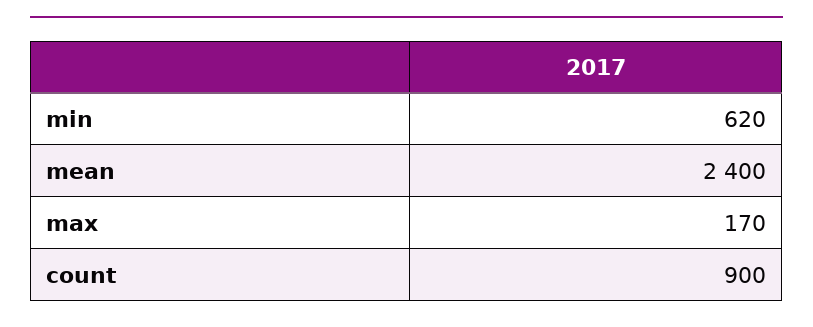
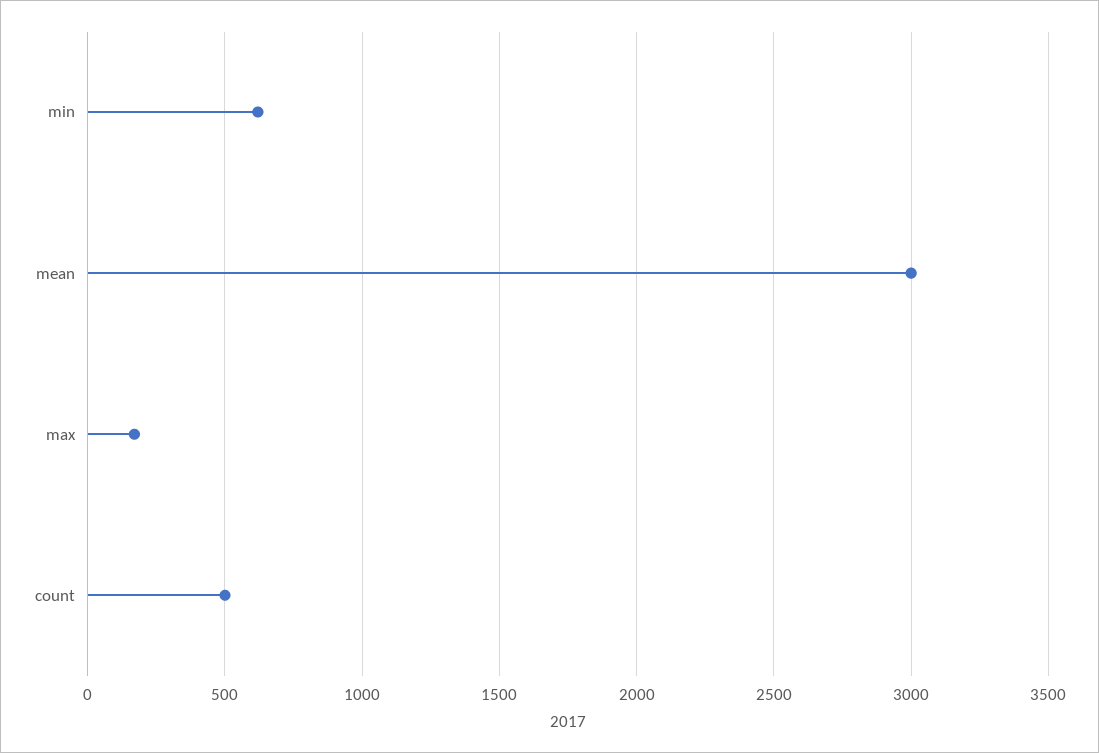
  {
    "min": 620,
-   "mean": 2400,
+   "mean": 3000,
    "max": 170,
-   "count": 900
+   "count": 500
  }

